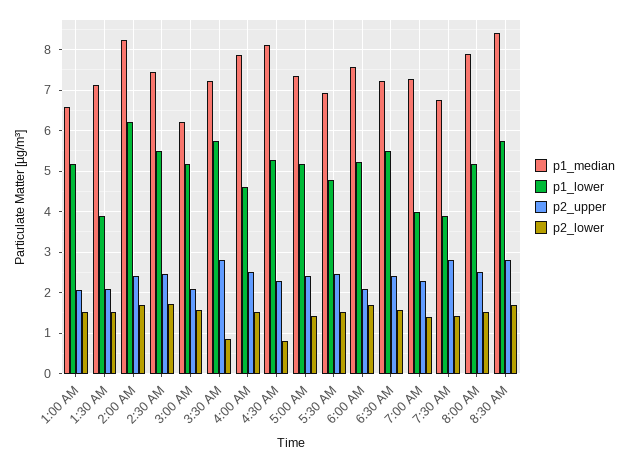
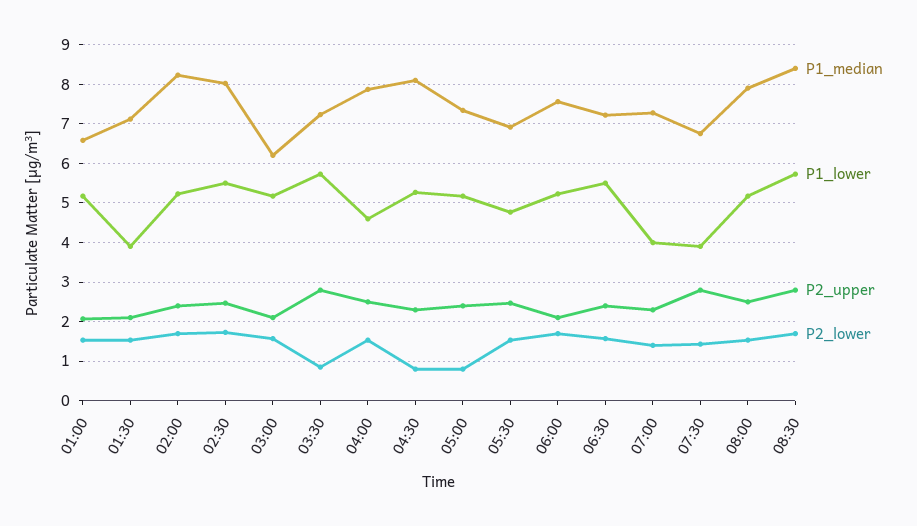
  {
    "p1_median": {
      "1:00 AM": 6.6,
      "1:30 AM": 7.2,
      "2:00 AM": 8.2,
-     "2:30 AM": 7.4,
+     "2:30 AM": 8,
      "3:00 AM": 6.2,
      "3:30 AM": 7.2,
      "4:00 AM": 7.8,
      "4:30 AM": 8.2,
      "5:00 AM": 7.4,
      "5:30 AM": 7,
      "6:00 AM": 7.6,
      "6:30 AM": 7.2,
      "7:00 AM": 7.2,
      "7:30 AM": 6.8,
      "8:00 AM": 8,
      "8:30 AM": 8.4
    },
    "p1_lower": {
      "1:00 AM": 5.2,
      "1:30 AM": 4,
-     "2:00 AM": 6.2,
+     "2:00 AM": 5.2,
      "2:30 AM": 5.6,
      "3:00 AM": 5.2,
      "3:30 AM": 5.8,
      "4:00 AM": 4.6,
      "4:30 AM": 5.2,
      "5:00 AM": 5.2,
      "5:30 AM": 4.8,
      "6:00 AM": 5.2,
      "6:30 AM": 5.6,
      "7:00 AM": 4,
      "7:30 AM": 4,
      "8:00 AM": 5.2,
      "8:30 AM": 5.8
    },
    "p2_upper": {
      "1:00 AM": 2,
      "1:30 AM": 2.2,
      "2:00 AM": 2.4,
      "2:30 AM": 2.4,
      "3:00 AM": 2.2,
      "3:30 AM": 2.8,
      "4:00 AM": 2.6,
      "4:30 AM": 2.4,
      "5:00 AM": 2.4,
      "5:30 AM": 2.4,
      "6:00 AM": 2.2,
      "6:30 AM": 2.4,
      "7:00 AM": 2.4,
      "7:30 AM": 2.8,
      "8:00 AM": 2.6,
      "8:30 AM": 2.8
    },
    "p2_lower": {
      "1:00 AM": 1.6,
      "1:30 AM": 1.6,
      "2:00 AM": 1.8,
      "2:30 AM": 1.8,
      "3:00 AM": 1.6,
      "3:30 AM": 0.8,
      "4:00 AM": 1.6,
      "4:30 AM": 0.8,
-     "5:00 AM": 1.4,
+     "5:00 AM": 0.8,
      "5:30 AM": 1.6,
      "6:00 AM": 1.8,
      "6:30 AM": 1.6,
      "7:00 AM": 1.4,
      "7:30 AM": 1.4,
      "8:00 AM": 1.6,
      "8:30 AM": 1.8
    }
  }

